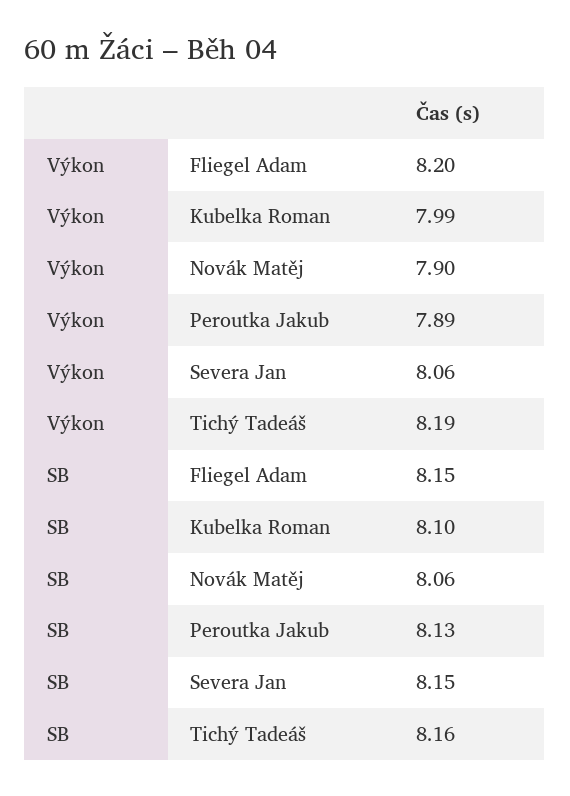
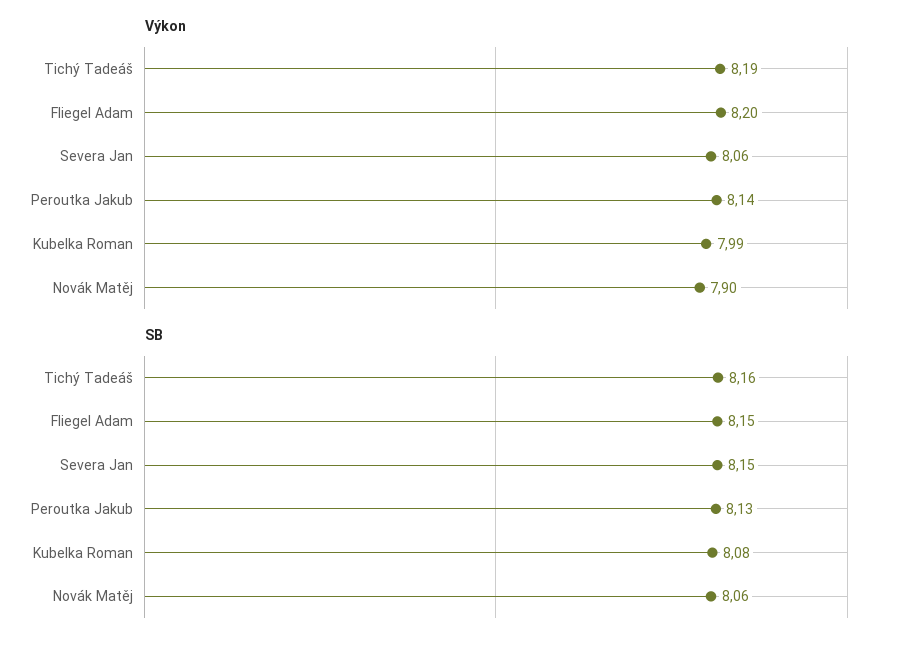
  {
    "Výkon": {
      "Fliegel Adam": 8.2,
      "Kubelka Roman": 7.99,
      "Novák Matěj": 7.9,
-     "Peroutka Jakub": 7.89,
+     "Peroutka Jakub": 8.14,
      "Severa Jan": 8.06,
      "Tichý Tadeáš": 8.19
    },
    "SB": {
      "Fliegel Adam": 8.15,
-     "Kubelka Roman": 8.1,
+     "Kubelka Roman": 8.08,
      "Novák Matěj": 8.06,
      "Peroutka Jakub": 8.13,
      "Severa Jan": 8.15,
      "Tichý Tadeáš": 8.16
    }
  }

